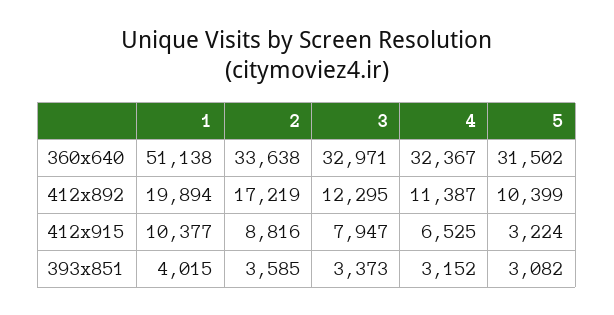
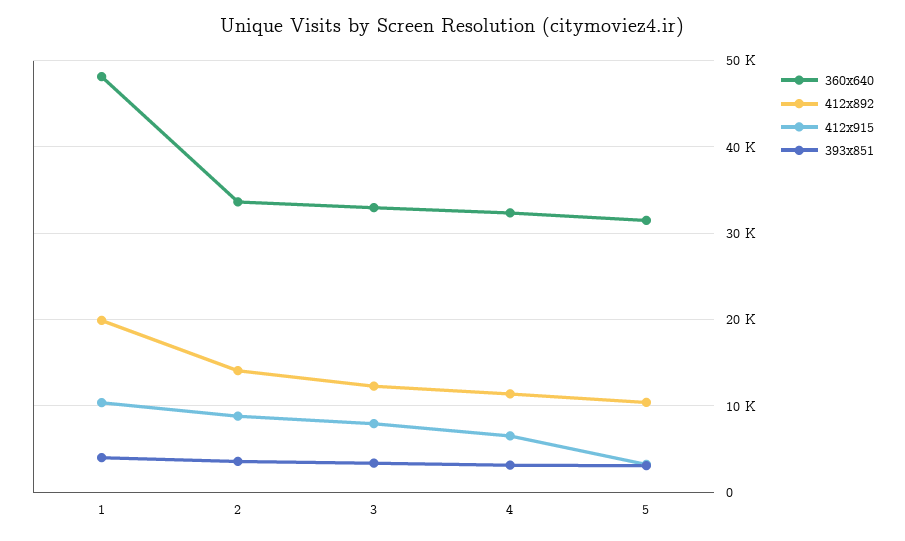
  {
    "360x640": {
-     "1": 51138,
+     "1": 48000,
      "2": 33638,
      "3": 32971,
      "4": 32367,
      "5": 31502
    },
    "412x892": {
      "1": 19894,
-     "2": 17219,
+     "2": 14000,
      "3": 12295,
      "4": 11387,
      "5": 10399
    },
    "412x915": {
      "1": 10377,
      "2": 8816,
      "3": 7947,
      "4": 6525,
      "5": 3224
    },
    "393x851": {
      "1": 4015,
      "2": 3585,
      "3": 3373,
      "4": 3152,
      "5": 3082
    }
  }

